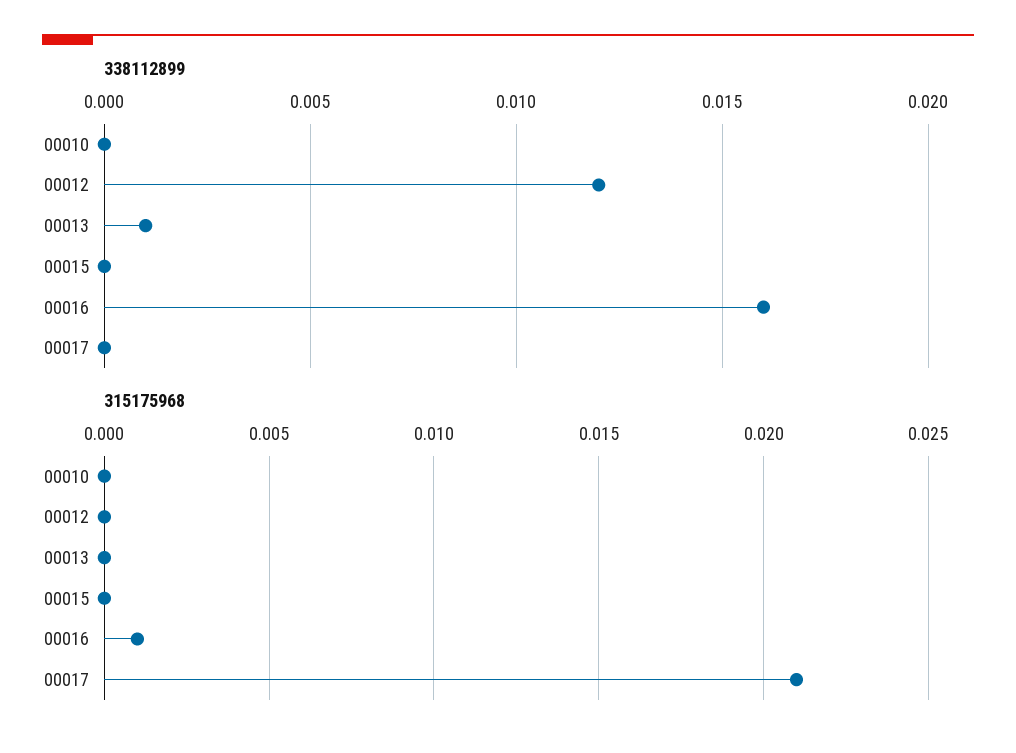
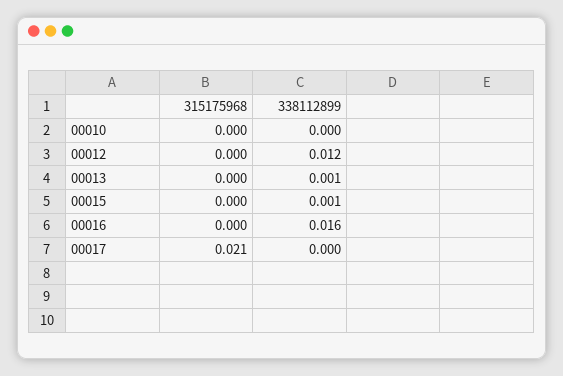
  {
    "338112899": {
      "00010": 0,
      "00012": 0.012,
      "00013": 0.001,
-     "00015": 0,
+     "00015": 0.001,
      "00016": 0.016,
      "00017": 0
    },
    "315175968": {
      "00010": 0,
      "00012": 0,
      "00013": 0,
      "00015": 0,
-     "00016": 0.001,
+     "00016": 0,
      "00017": 0.021
    }
  }

